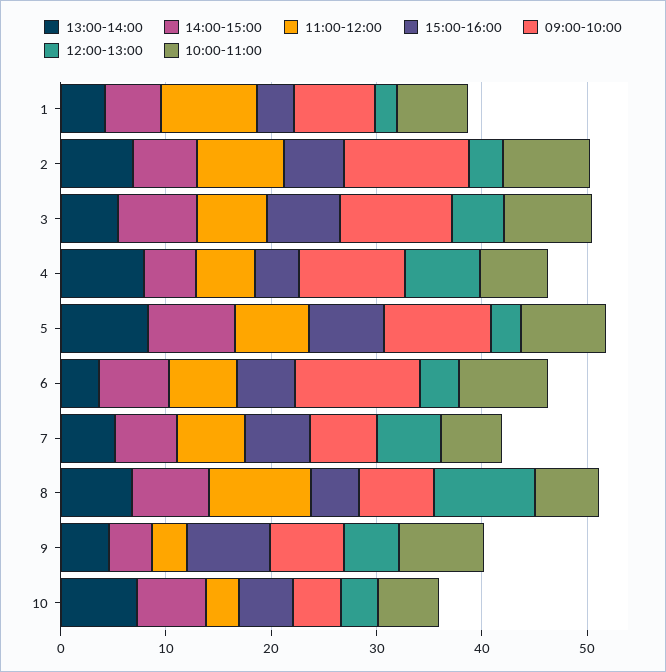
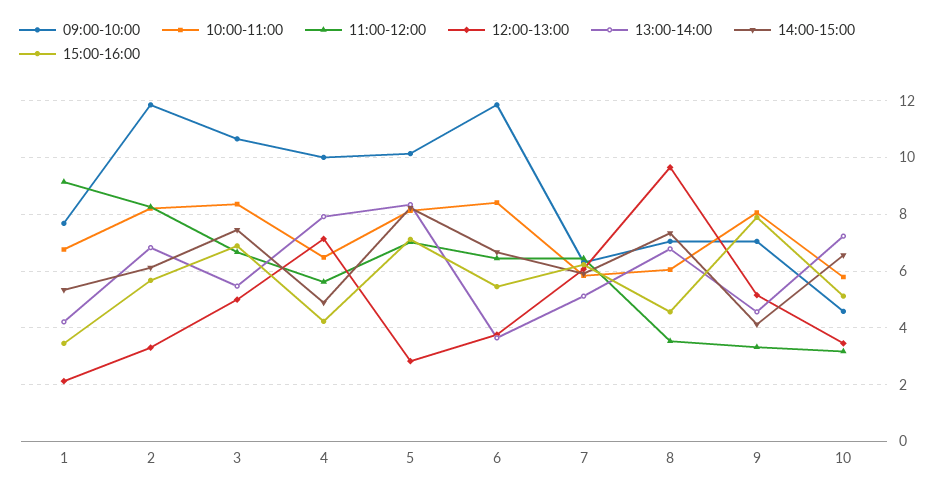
  {
    "13:00-14:00": {
      "1": 4.25,
      "2": 6.75,
      "3": 5.5,
      "4": 8,
      "5": 8.25,
      "6": 3.75,
      "7": 5,
      "8": 6.75,
      "9": 4.5,
      "10": 7.25
    },
    "14:00-15:00": {
      "1": 5.25,
      "2": 6,
      "3": 7.5,
      "4": 5,
      "5": 8.25,
      "6": 6.75,
      "7": 6,
      "8": 7.25,
      "9": 4,
      "10": 6.5
    },
    "11:00-12:00": {
      "1": 9.25,
      "2": 8.25,
      "3": 6.75,
      "4": 5.5,
      "5": 7,
      "6": 6.5,
      "7": 6.5,
-     "8": 10,
+     "8": 3.5,
      "9": 3.25,
      "10": 3.25
    },
    "15:00-16:00": {
      "1": 3.5,
      "2": 5.75,
      "3": 7,
      "4": 4.25,
      "5": 7,
      "6": 5.5,
      "7": 6.25,
      "8": 4.5,
      "9": 8,
      "10": 5
    },
    "09:00-10:00": {
      "1": 7.75,
      "2": 11.75,
      "3": 10.75,
      "4": 10,
      "5": 10.25,
      "6": 11.75,
      "7": 6.25,
      "8": 7,
      "9": 7,
      "10": 4.5
    },
    "12:00-13:00": {
      "1": 2,
      "2": 3.25,
      "3": 5,
      "4": 7.25,
      "5": 2.75,
      "6": 3.75,
      "7": 6,
      "8": 9.75,
      "9": 5.25,
      "10": 3.5
    },
    "10:00-11:00": {
      "1": 6.75,
      "2": 8.25,
      "3": 8.25,
      "4": 6.5,
      "5": 8.25,
      "6": 8.5,
      "7": 5.75,
      "8": 6,
      "9": 8,
      "10": 5.75
    }
  }

